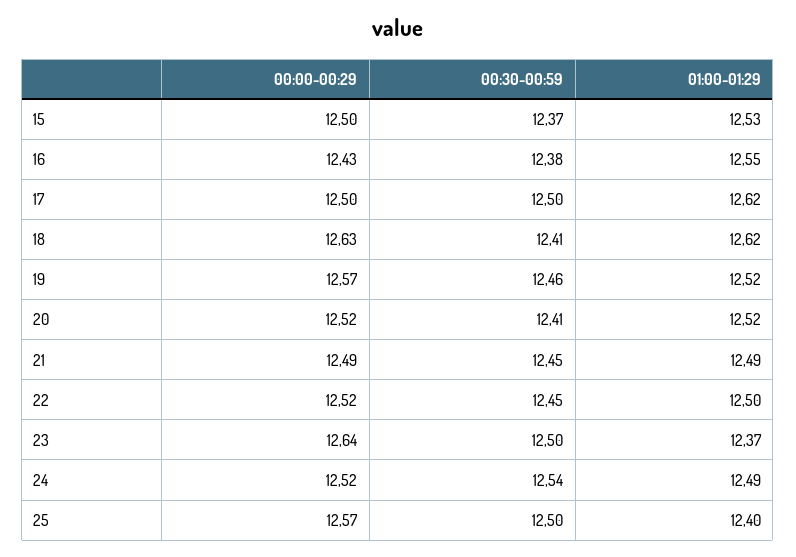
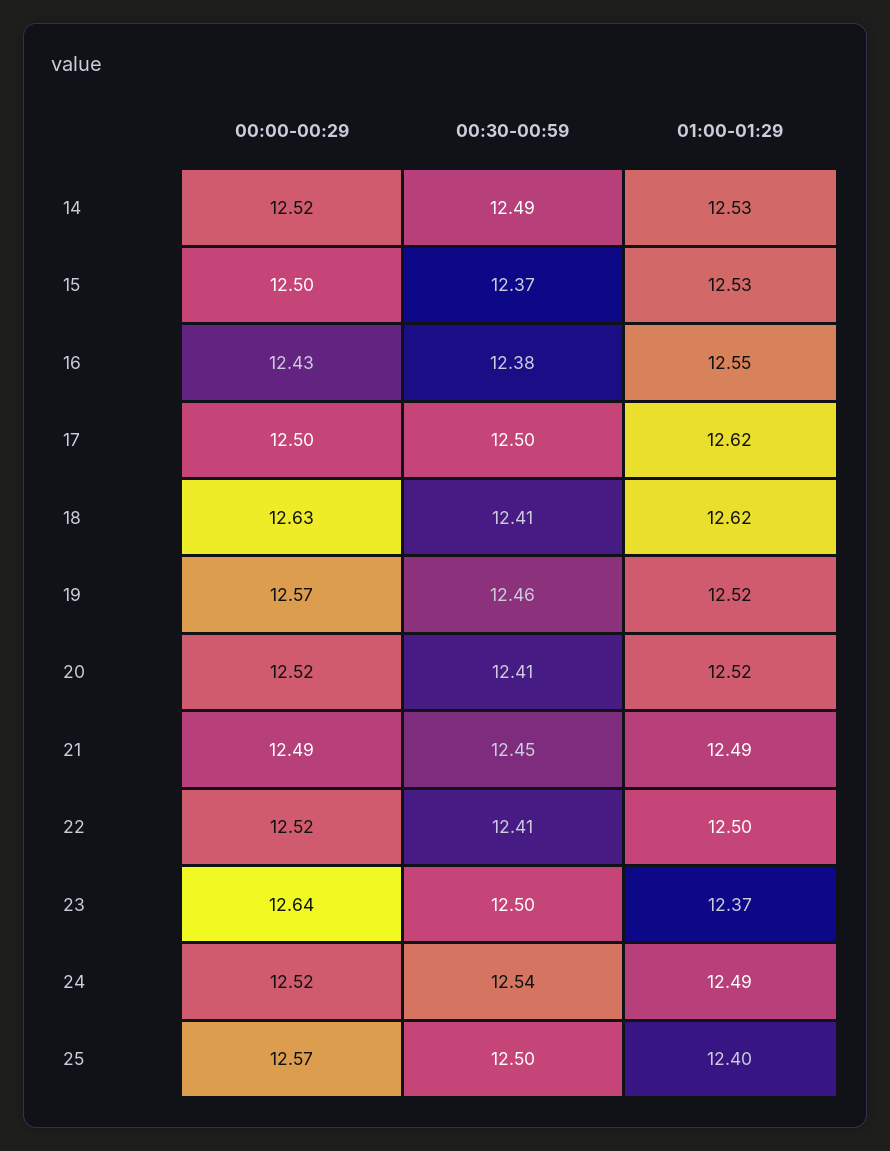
  {
    "00:00-00:29": {
      "15": 12.5,
      "16": 12.43,
      "17": 12.5,
      "18": 12.63,
      "19": 12.57,
      "20": 12.52,
      "21": 12.49,
      "22": 12.52,
      "23": 12.64,
      "24": 12.52,
-     "25": 12.57
+     "25": 12.57,
+     "14": 12.52
    },
    "00:30-00:59": {
      "15": 12.37,
      "16": 12.38,
      "17": 12.5,
      "18": 12.41,
      "19": 12.46,
      "20": 12.41,
      "21": 12.45,
-     "22": 12.45,
+     "22": 12.41,
      "23": 12.5,
      "24": 12.54,
-     "25": 12.5
+     "25": 12.5,
+     "14": 12.49
    },
    "01:00-01:29": {
      "15": 12.53,
      "16": 12.55,
      "17": 12.62,
      "18": 12.62,
      "19": 12.52,
      "20": 12.52,
      "21": 12.49,
      "22": 12.5,
      "23": 12.37,
      "24": 12.49,
-     "25": 12.4
+     "25": 12.4,
+     "14": 12.53
    }
  }

